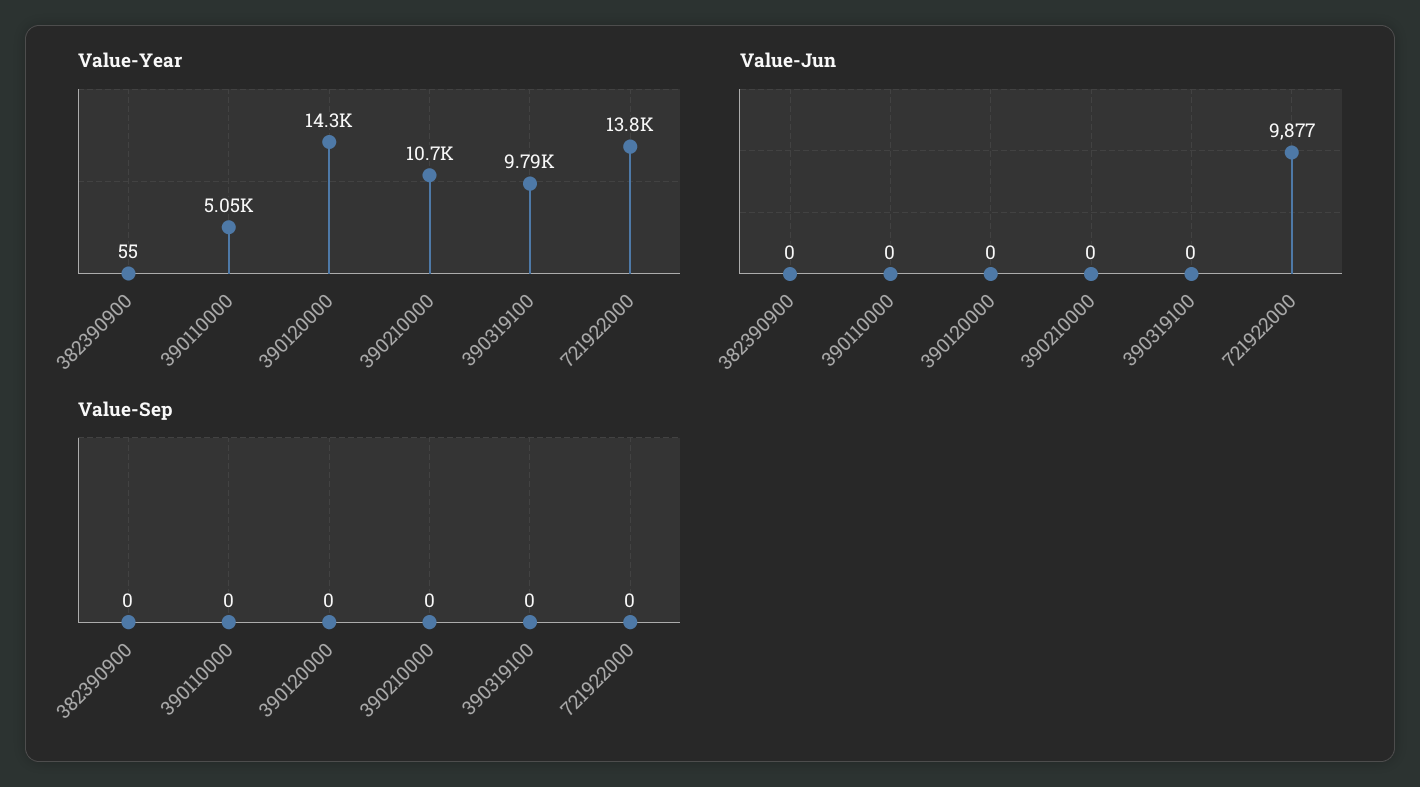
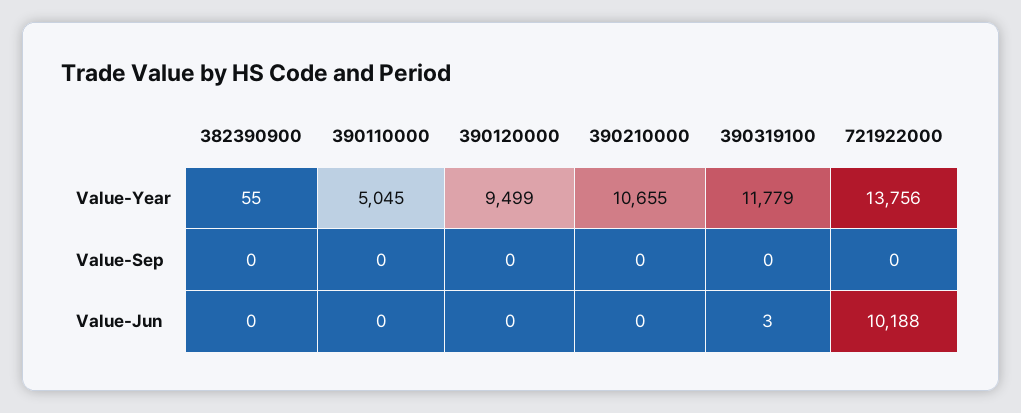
  {
    "Value-Year": {
      "382390900": 55,
      "390110000": 5045,
-     "390120000": 14300,
+     "390120000": 9499,
      "390210000": 10655,
-     "390319100": 9790,
+     "390319100": 11779,
      "721922000": 13756
    },
    "Value-Jun": {
      "382390900": 0,
      "390110000": 0,
      "390120000": 0,
      "390210000": 0,
-     "390319100": 0,
+     "390319100": 3,
-     "721922000": 9877
+     "721922000": 10188
    },
    "Value-Sep": {
      "382390900": 0,
      "390110000": 0,
      "390120000": 0,
      "390210000": 0,
      "390319100": 0,
      "721922000": 0
    }
  }

